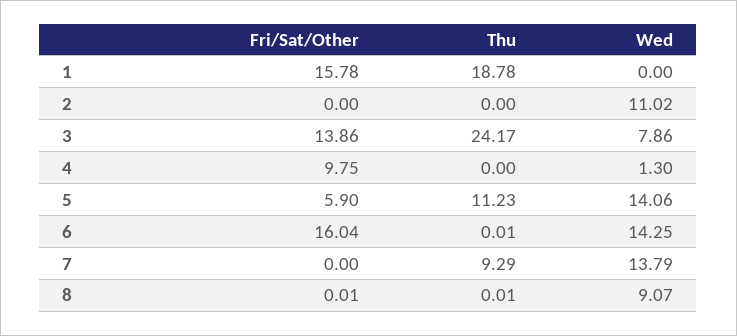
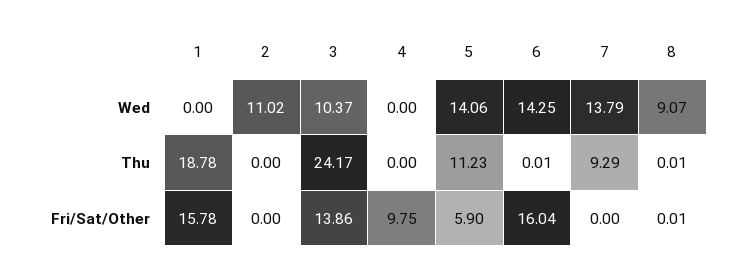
  {
    "Fri/Sat/Other": {
      "1": 15.78,
      "2": 0,
      "3": 13.86,
      "4": 9.75,
      "5": 5.9,
      "6": 16.04,
      "7": 0,
      "8": 0.01
    },
    "Thu": {
      "1": 18.78,
      "2": 0,
      "3": 24.17,
      "4": 0,
      "5": 11.23,
      "6": 0.01,
      "7": 9.29,
      "8": 0.01
    },
    "Wed": {
      "1": 0,
      "2": 11.02,
-     "3": 7.86,
+     "3": 10.37,
-     "4": 1.3,
+     "4": 0,
      "5": 14.06,
      "6": 14.25,
      "7": 13.79,
      "8": 9.07
    }
  }

